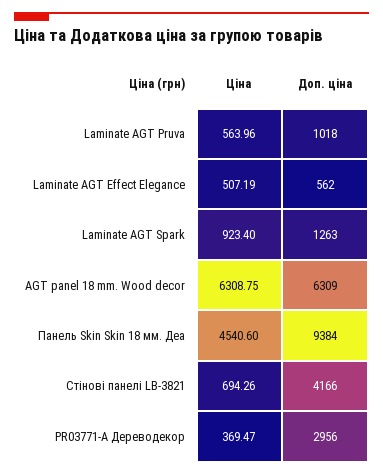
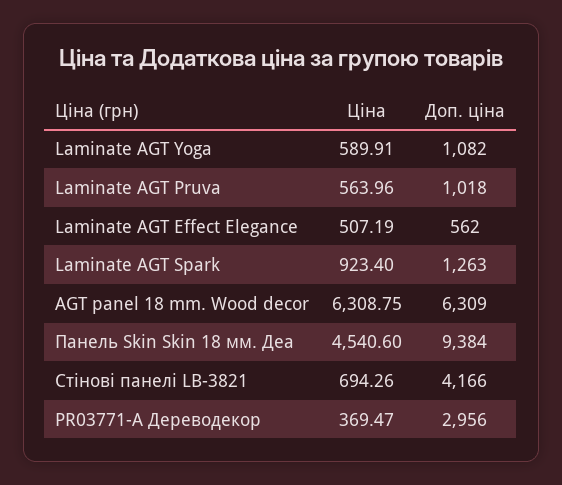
  {
    "Ціна": {
      "Laminate AGT Pruva": 563.96,
      "Laminate AGT Effect Elegance": 507.19,
      "Laminate AGT Spark": 923.4,
      "AGT panel 18 mm. Wood decor": 6308.75,
      "Панель Skin Skin 18 мм. Деа": 4540.6,
      "Стінові панелі LB-3821": 694.26,
-     "PR03771-А Дереводекор": 369.47
+     "PR03771-А Дереводекор": 369.47,
+     "Laminate AGT Yoga": 589.91
    },
    "Доп. ціна": {
      "Laminate AGT Pruva": 1018,
      "Laminate AGT Effect Elegance": 562,
      "Laminate AGT Spark": 1263,
      "AGT panel 18 mm. Wood decor": 6309,
      "Панель Skin Skin 18 мм. Деа": 9384,
      "Стінові панелі LB-3821": 4166,
-     "PR03771-А Дереводекор": 2956
+     "PR03771-А Дереводекор": 2956,
+     "Laminate AGT Yoga": 1082
    }
  }

